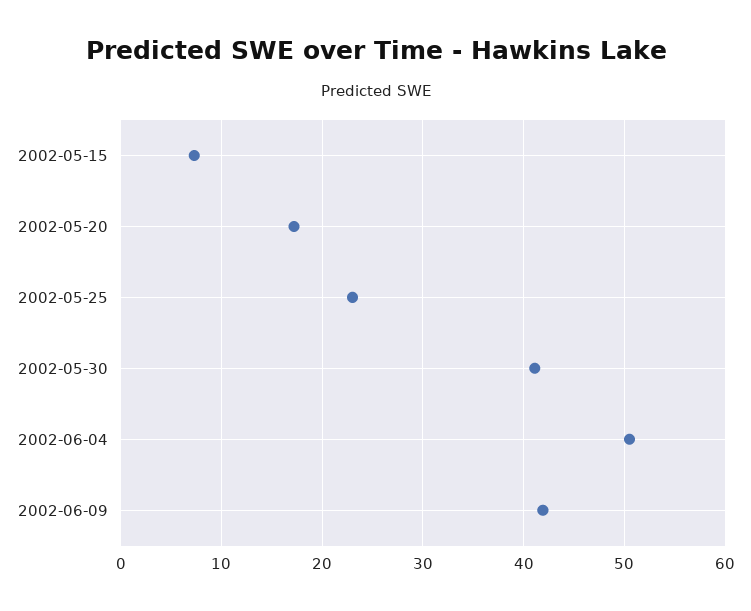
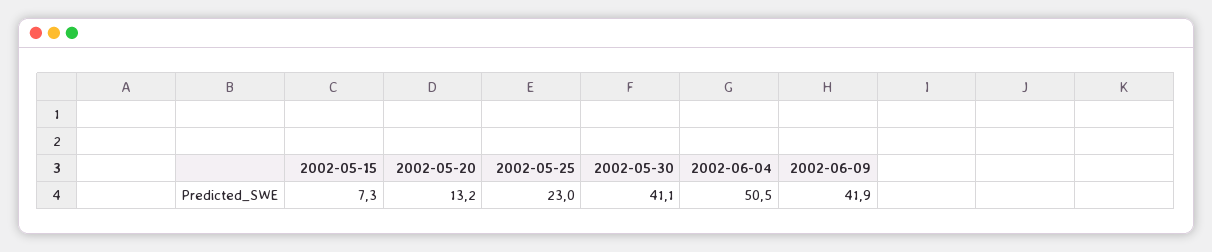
  {
    "2002-05-15": 7.3,
-   "2002-05-20": 17,
+   "2002-05-20": 13.2,
    "2002-05-25": 23,
    "2002-05-30": 41.1,
    "2002-06-04": 50.5,
    "2002-06-09": 41.9
  }

